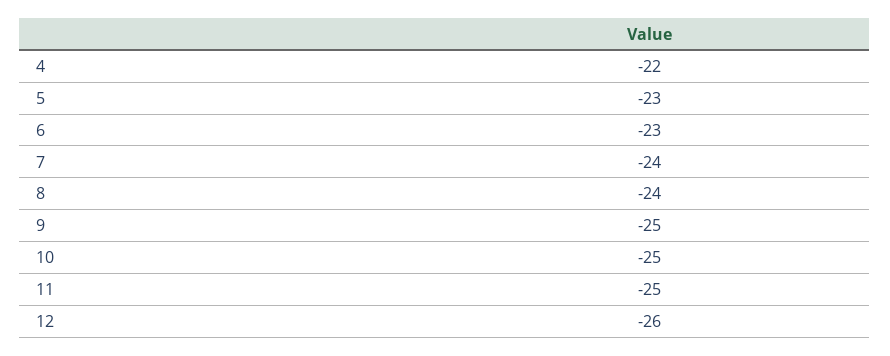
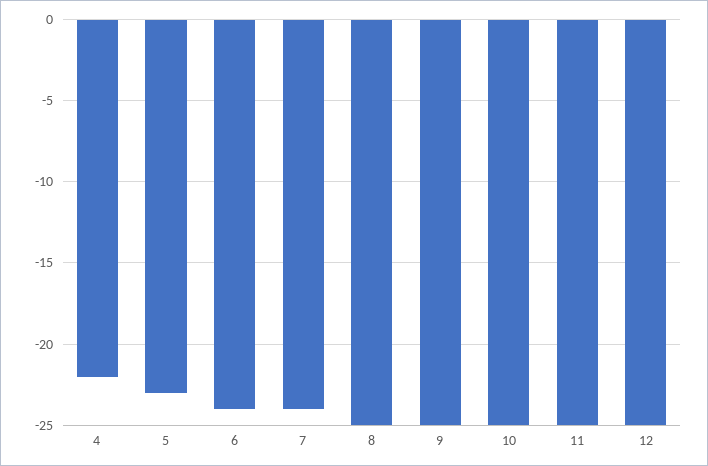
  {
    "4": -22,
    "5": -23,
-   "6": -23,
+   "6": -24,
    "7": -24,
-   "8": -24,
+   "8": -25,
    "9": -25,
    "10": -25,
    "11": -25,
-   "12": -26
+   "12": -25
  }

